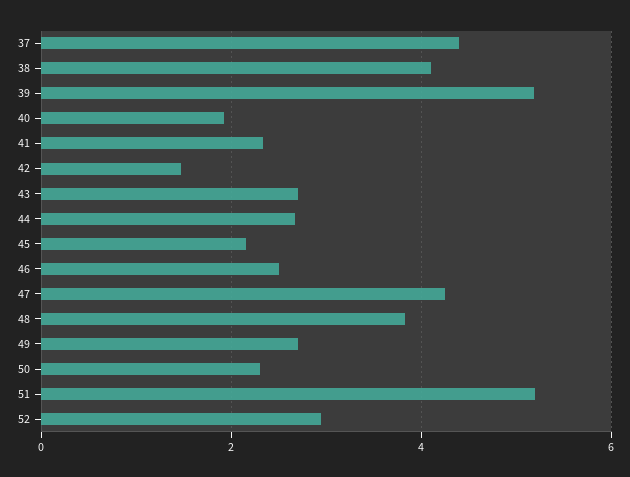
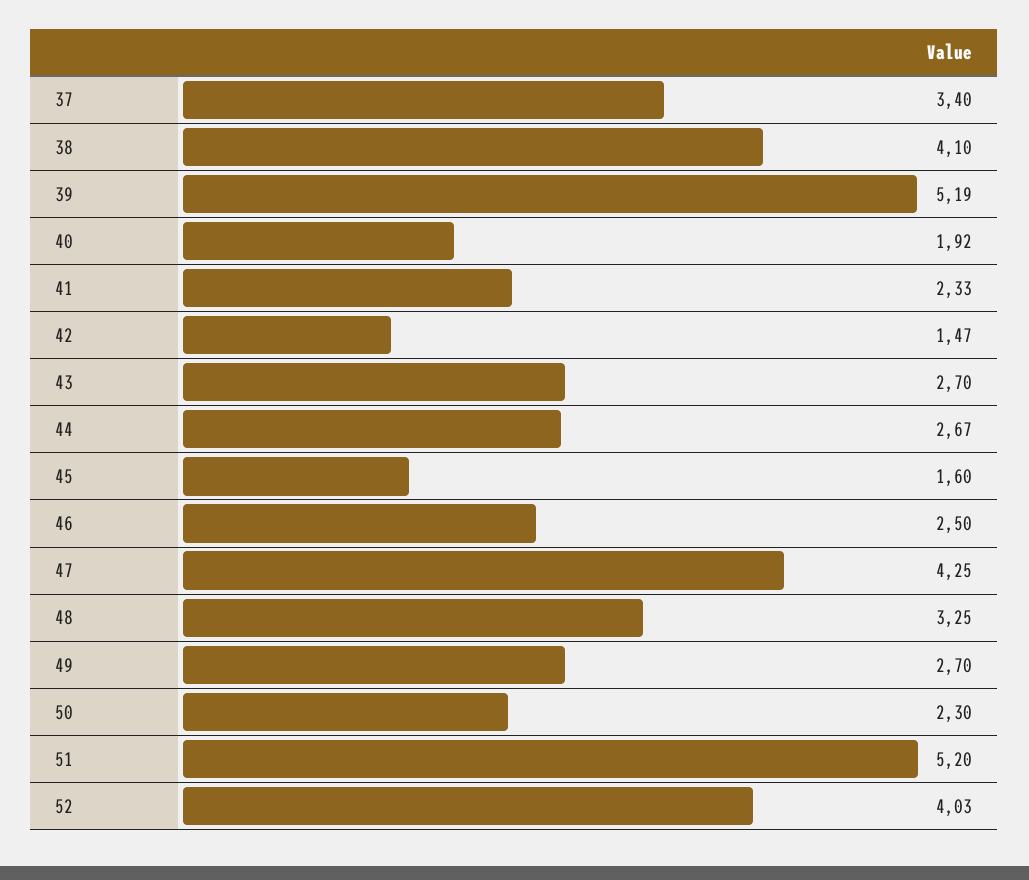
  {
-   "37": 4.4,
+   "37": 3.4,
    "38": 4.1,
    "39": 5.19,
    "40": 1.92,
    "41": 2.33,
    "42": 1.47,
    "43": 2.7,
    "44": 2.67,
-   "45": 2.2,
+   "45": 1.6,
    "46": 2.5,
    "47": 4.25,
-   "48": 3.8,
+   "48": 3.25,
    "49": 2.7,
    "50": 2.3,
    "51": 5.2,
-   "52": 3
+   "52": 4.03
  }

